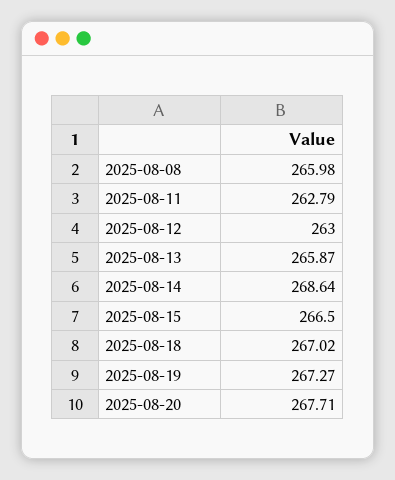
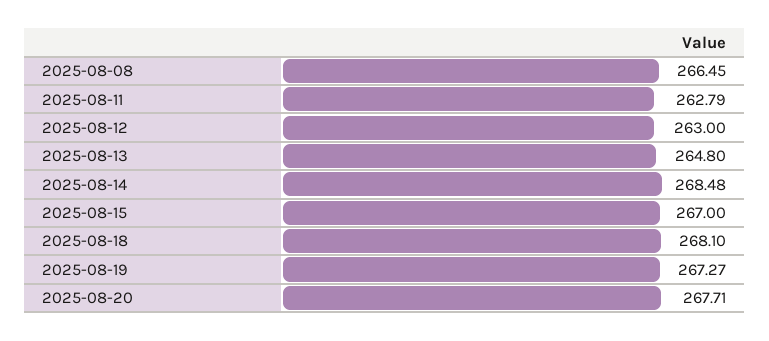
  {
-   "2025-08-08": 265.98,
+   "2025-08-08": 266.45,
    "2025-08-11": 262.79,
    "2025-08-12": 263,
-   "2025-08-13": 265.87,
+   "2025-08-13": 264.8,
-   "2025-08-14": 268.64,
+   "2025-08-14": 268.48,
-   "2025-08-15": 266.5,
+   "2025-08-15": 267,
-   "2025-08-18": 267.02,
+   "2025-08-18": 268.1,
    "2025-08-19": 267.27,
    "2025-08-20": 267.71
  }

